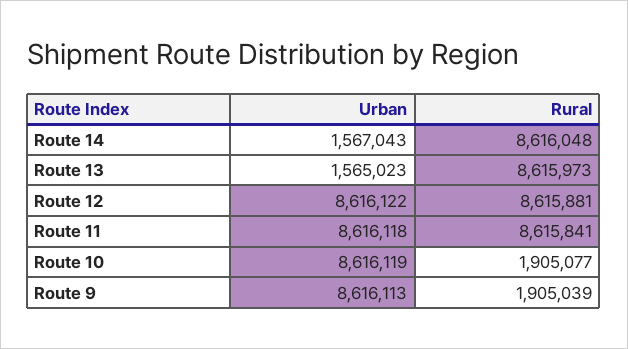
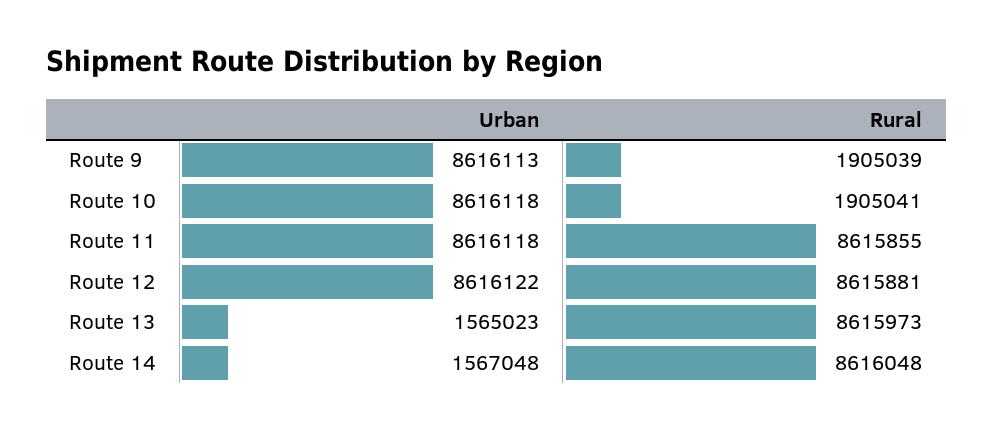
  {
    "Urban": {
-     "Route 14": 1567043,
+     "Route 14": 1567048,
      "Route 13": 1565023,
      "Route 12": 8616122,
      "Route 11": 8616118,
-     "Route 10": 8616119,
+     "Route 10": 8616118,
      "Route 9": 8616113
    },
    "Rural": {
      "Route 14": 8616048,
      "Route 13": 8615973,
      "Route 12": 8615881,
-     "Route 11": 8615841,
+     "Route 11": 8615855,
-     "Route 10": 1905077,
+     "Route 10": 1905041,
      "Route 9": 1905039
    }
  }

